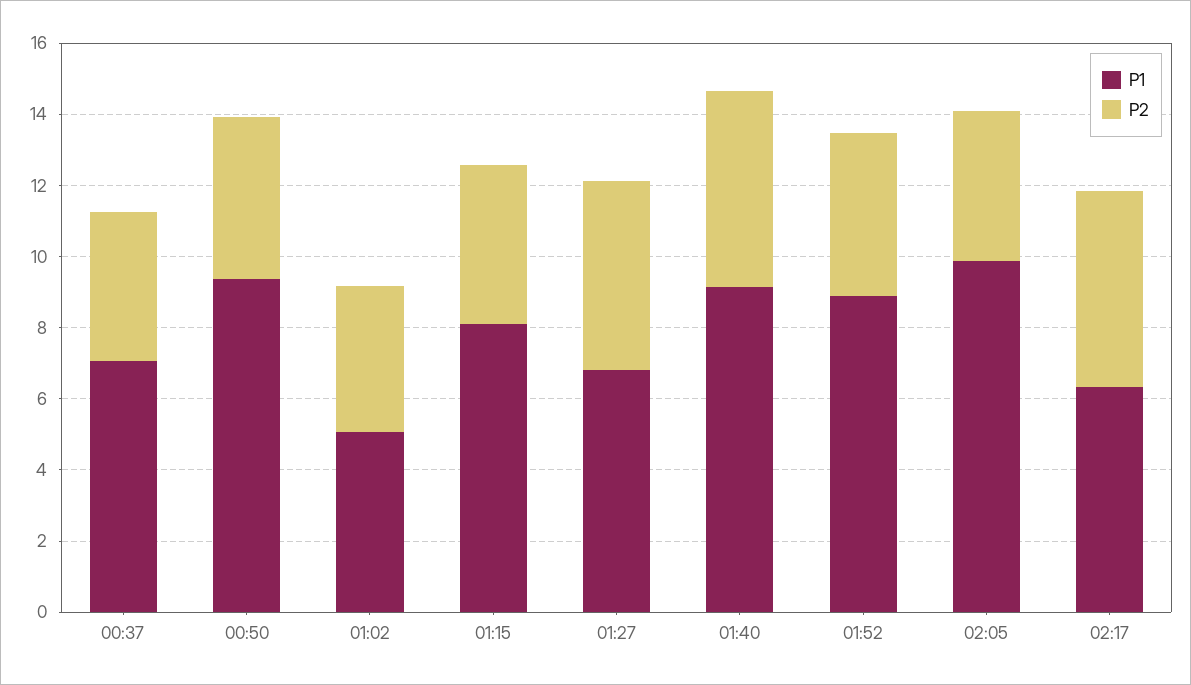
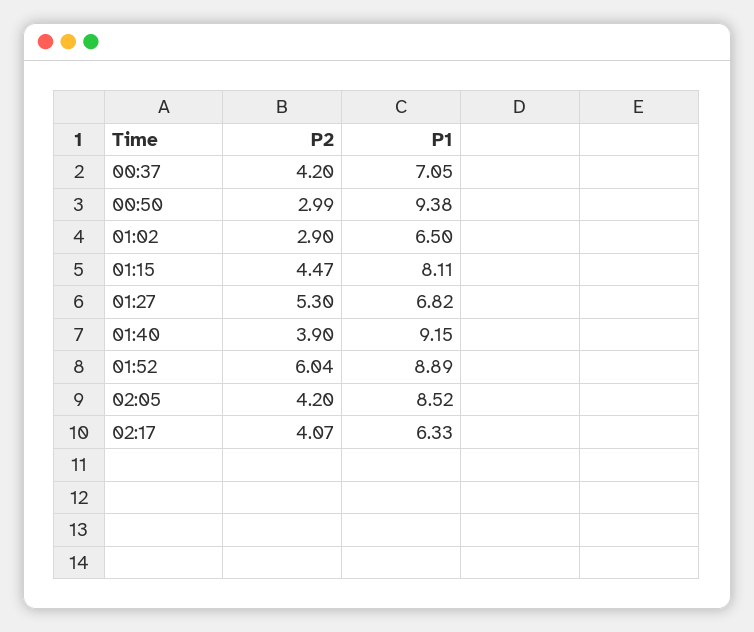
  {
    "P1": {
      "00:37": 7.05,
      "00:50": 9.38,
-     "01:02": 5,
+     "01:02": 6.5,
      "01:15": 8.11,
      "01:27": 6.82,
      "01:40": 9.15,
      "01:52": 8.89,
-     "02:05": 10,
+     "02:05": 8.52,
      "02:17": 6.33
    },
    "P2": {
      "00:37": 4.2,
-     "00:50": 4.5,
+     "00:50": 2.99,
-     "01:02": 4,
+     "01:02": 2.9,
      "01:15": 4.47,
      "01:27": 5.3,
-     "01:40": 5.5,
+     "01:40": 3.9,
-     "01:52": 4.5,
+     "01:52": 6.04,
      "02:05": 4.2,
-     "02:17": 5.5
+     "02:17": 4.07
    }
  }

